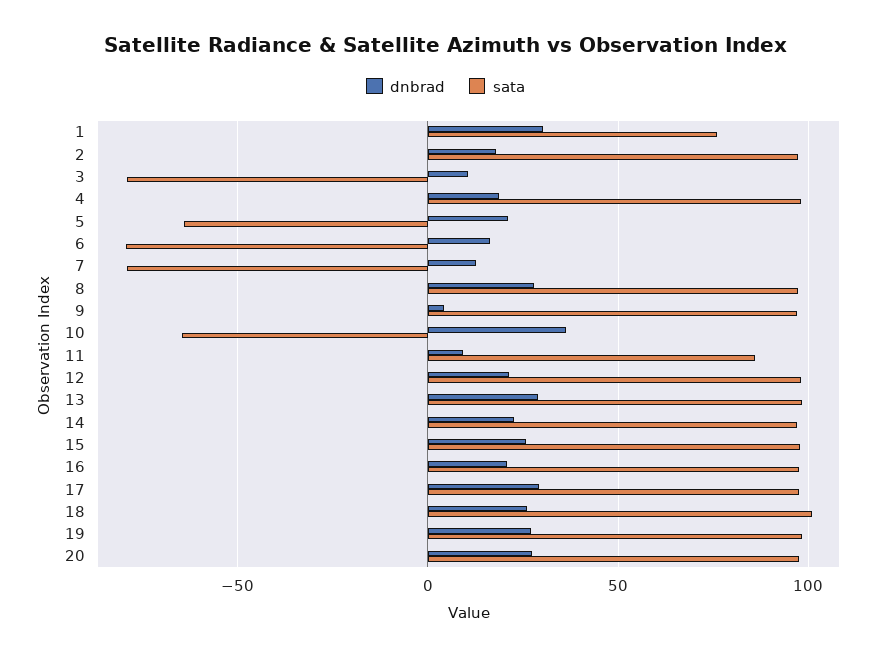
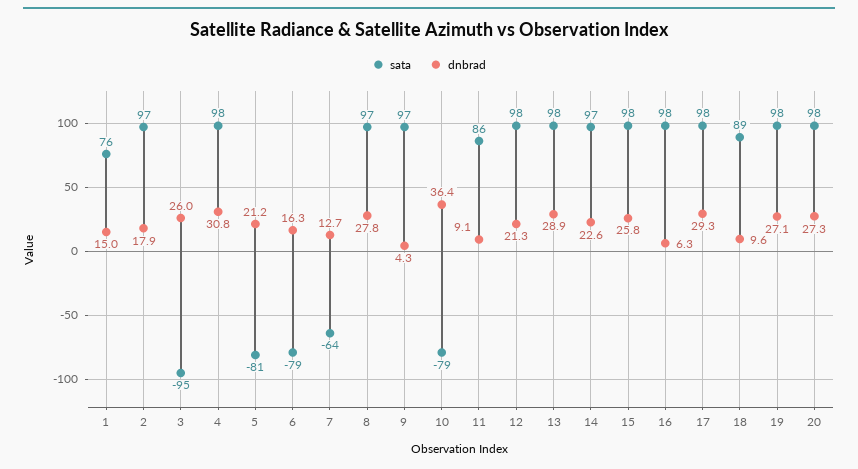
  {
    "dnbrad": {
-     "1": 30,
+     "1": 15,
      "2": 17.9,
-     "3": 10,
+     "3": 26,
-     "4": 20,
+     "4": 30.8,
      "5": 21.2,
      "6": 16.3,
      "7": 12.7,
      "8": 27.8,
      "9": 4.3,
      "10": 36.4,
      "11": 9.1,
      "12": 21.3,
      "13": 28.9,
      "14": 22.6,
      "15": 25.8,
-     "16": 20,
+     "16": 6.3,
      "17": 29.3,
-     "18": 25,
+     "18": 9.6,
      "19": 27.1,
      "20": 27.3
    },
    "sata": {
      "1": 76,
      "2": 97,
-     "3": -80,
+     "3": -95,
      "4": 98,
-     "5": -65,
+     "5": -81,
      "6": -79,
-     "7": -80,
+     "7": -64,
      "8": 97,
      "9": 97,
-     "10": -65,
+     "10": -79,
      "11": 86,
      "12": 98,
      "13": 98,
      "14": 97,
      "15": 98,
      "16": 98,
      "17": 98,
-     "18": 100,
+     "18": 89,
      "19": 98,
      "20": 98
    }
  }

